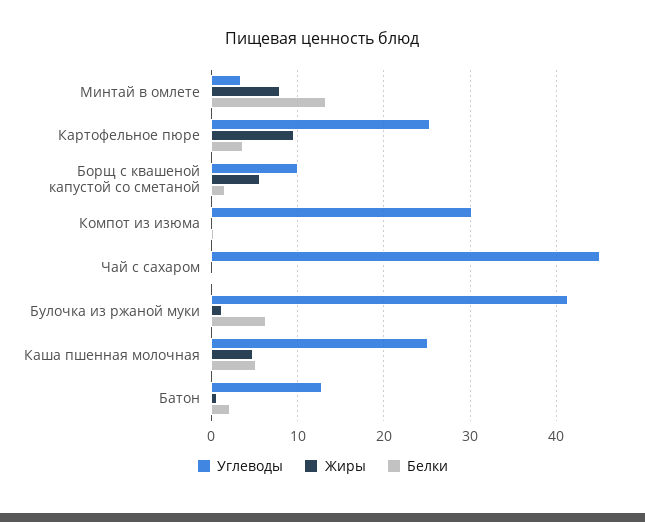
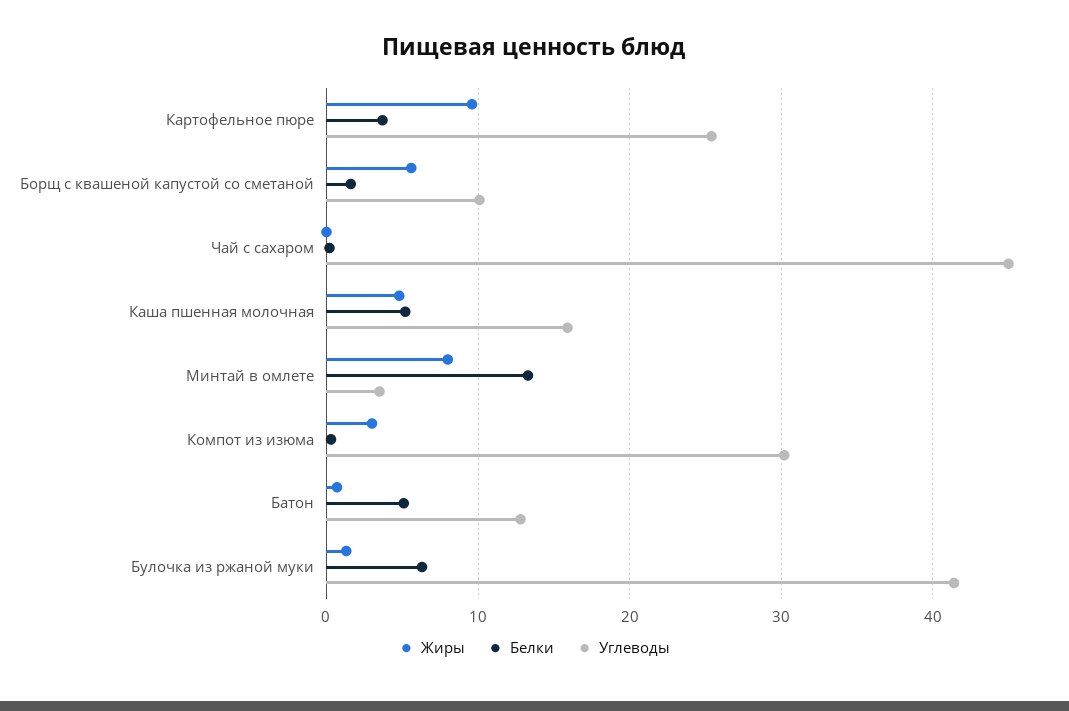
  {
    "Углеводы": {
      "Минтай в омлете": 4,
      "Картофельное пюре": 25,
      "Борщ с квашеной капустой со сметаной": 10,
      "Компот из изюма": 30,
      "Чай с сахаром": 45,
      "Булочка из ржаной муки": 41,
-     "Каша пшенная молочная": 25,
+     "Каша пшенная молочная": 16,
      "Батон": 13
    },
    "Жиры": {
      "Минтай в омлете": 8,
      "Картофельное пюре": 10,
      "Борщ с квашеной капустой со сметаной": 6,
-     "Компот из изюма": 0,
+     "Компот из изюма": 3,
      "Чай с сахаром": 0,
      "Булочка из ржаной муки": 1,
      "Каша пшенная молочная": 5,
      "Батон": 1
    },
    "Белки": {
      "Минтай в омлете": 13,
      "Картофельное пюре": 4,
      "Борщ с квашеной капустой со сметаной": 2,
      "Компот из изюма": 0,
      "Чай с сахаром": 0,
      "Булочка из ржаной муки": 6,
      "Каша пшенная молочная": 5,
-     "Батон": 2
+     "Батон": 5
    }
  }

